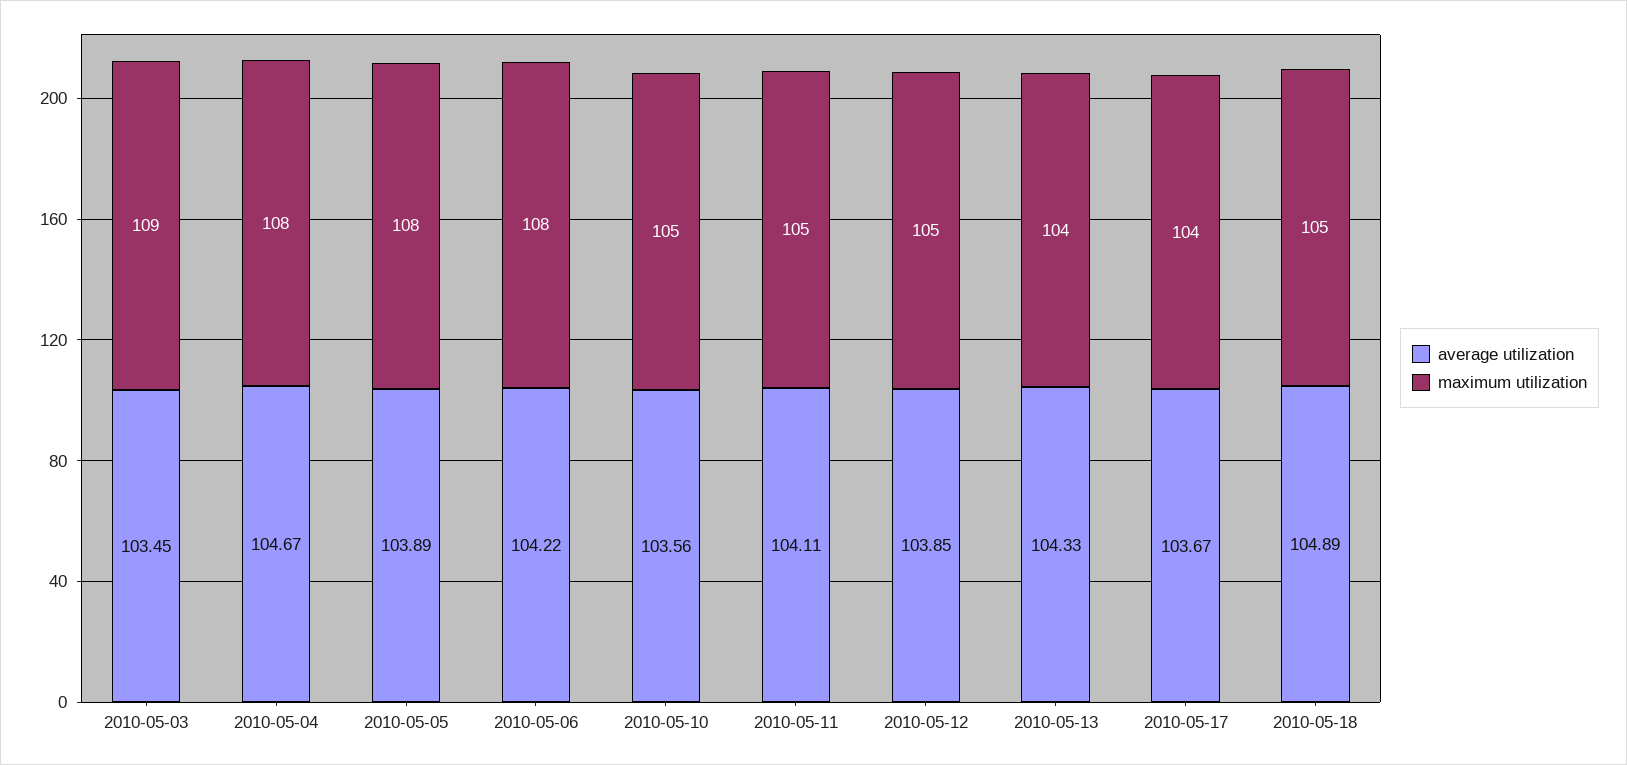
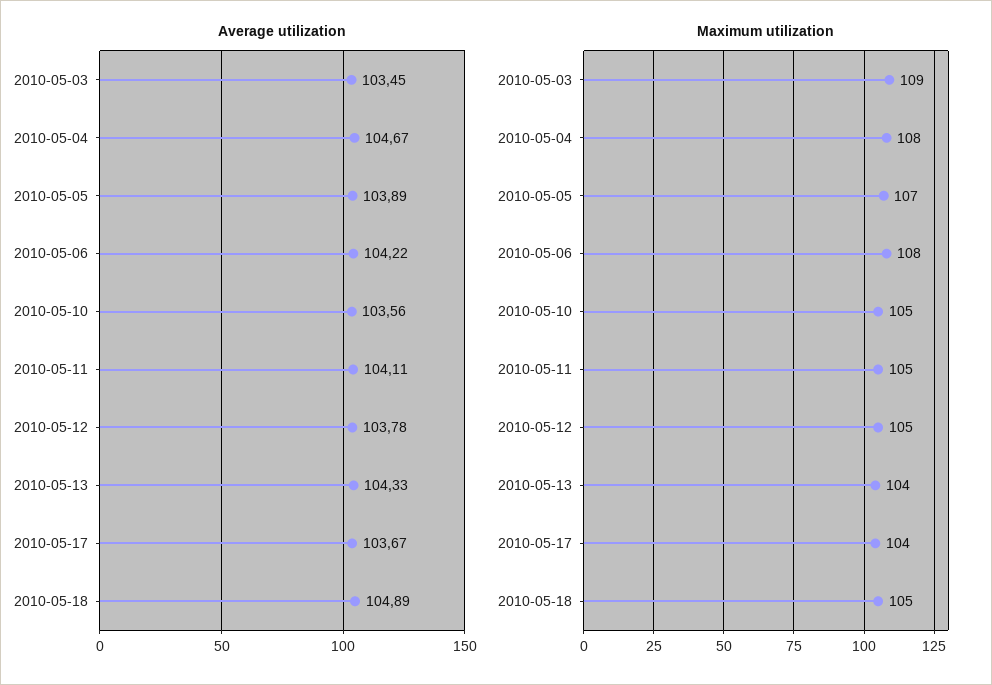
  {
    "average utilization": {
      "2010-05-03": 103.45,
      "2010-05-04": 104.67,
      "2010-05-05": 103.89,
      "2010-05-06": 104.22,
      "2010-05-10": 103.56,
      "2010-05-11": 104.11,
-     "2010-05-12": 103.85,
+     "2010-05-12": 103.78,
      "2010-05-13": 104.33,
      "2010-05-17": 103.67,
      "2010-05-18": 104.89
    },
    "maximum utilization": {
      "2010-05-03": 109,
      "2010-05-04": 108,
-     "2010-05-05": 108,
+     "2010-05-05": 107,
      "2010-05-06": 108,
      "2010-05-10": 105,
      "2010-05-11": 105,
      "2010-05-12": 105,
      "2010-05-13": 104,
      "2010-05-17": 104,
      "2010-05-18": 105
    }
  }

